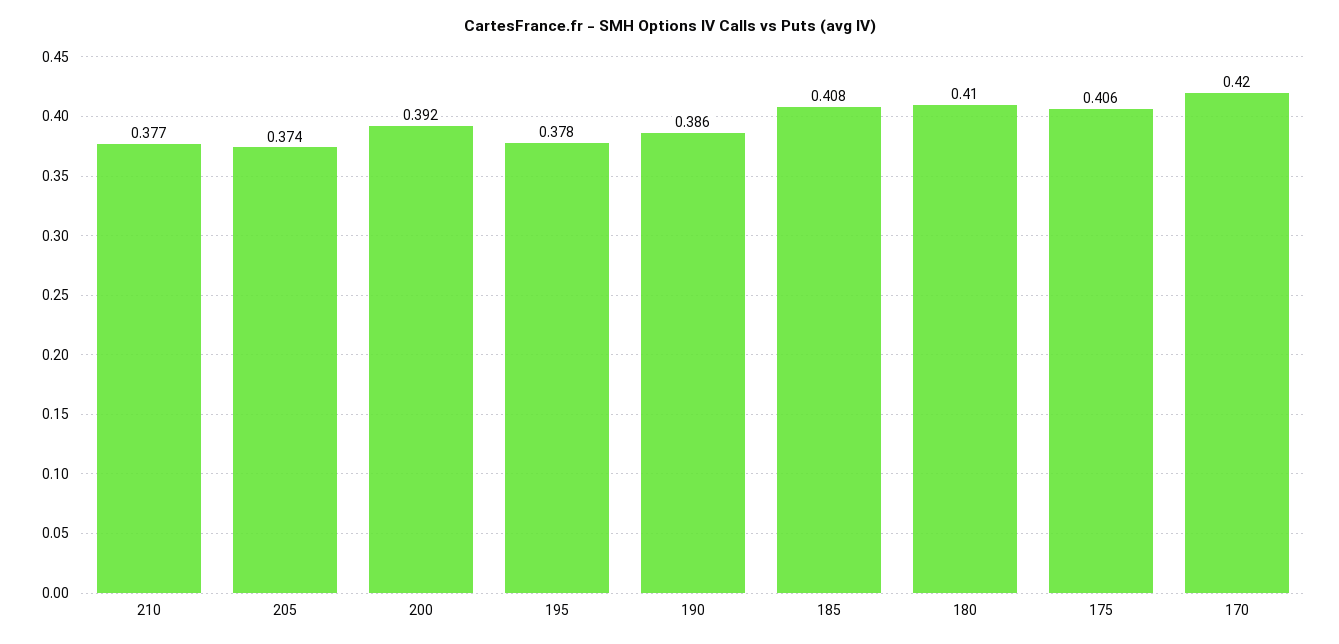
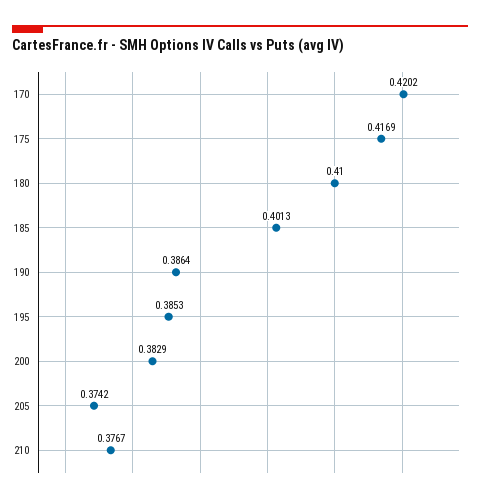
  {
    "210": 0.3767,
    "205": 0.3742,
-   "200": 0.392,
+   "200": 0.3829,
-   "195": 0.378,
+   "195": 0.3853,
    "190": 0.3864,
-   "185": 0.408,
+   "185": 0.4013,
    "180": 0.41,
-   "175": 0.406,
+   "175": 0.4169,
    "170": 0.4202
  }

